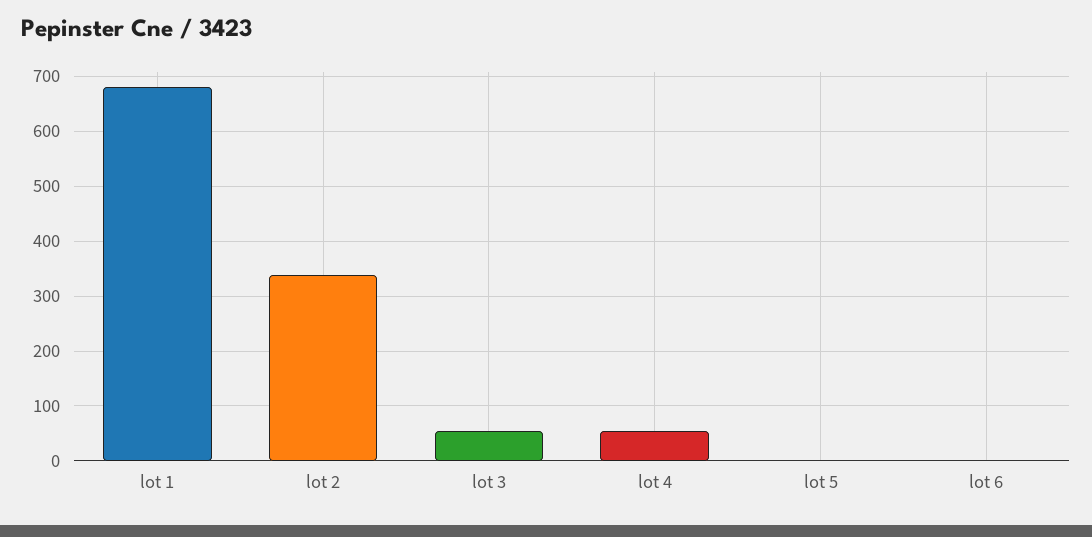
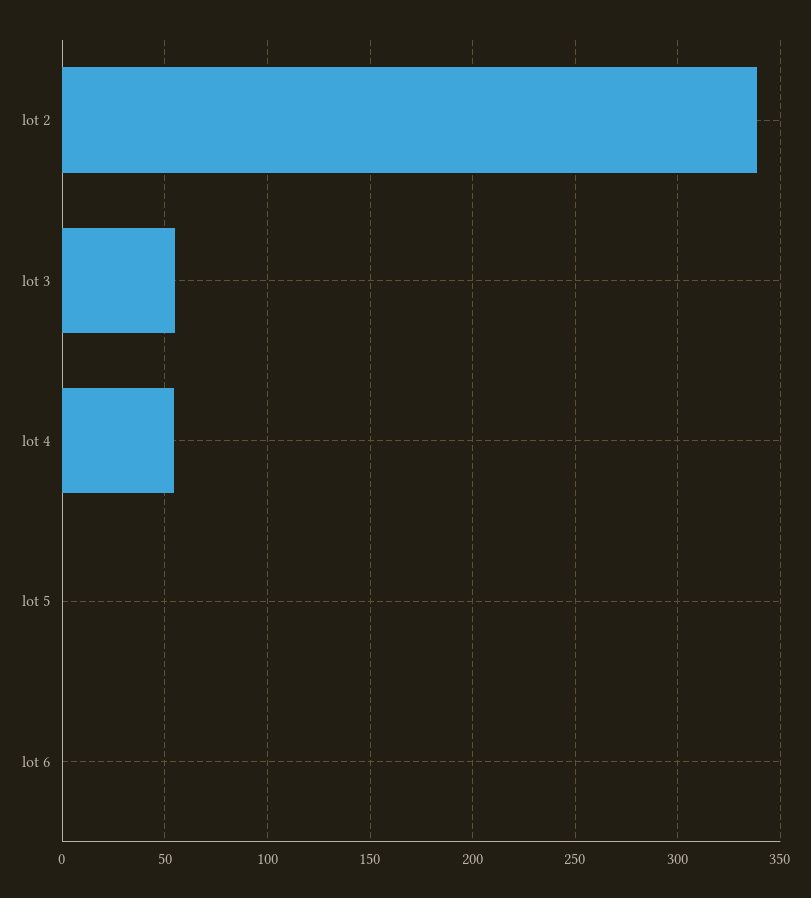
  {
-   "lot 1": 680,
    "lot 2": 340,
    "lot 3": 55,
    "lot 4": 55,
    "lot 5": 0,
    "lot 6": 0
  }

